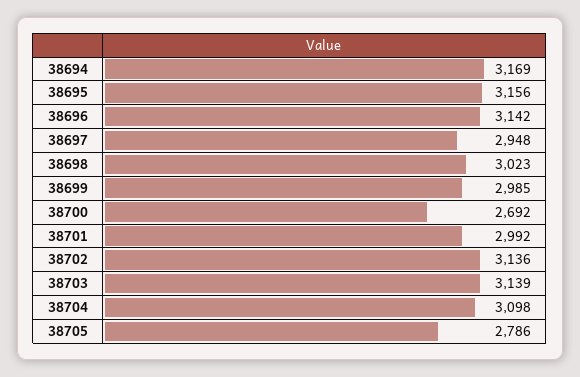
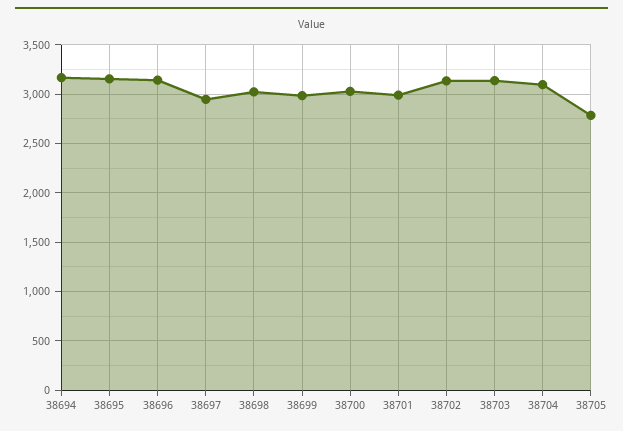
  {
    "38694": 3169,
    "38695": 3156,
    "38696": 3142,
    "38697": 2948,
    "38698": 3023,
    "38699": 2985,
-   "38700": 2692,
+   "38700": 3000,
    "38701": 2992,
    "38702": 3136,
    "38703": 3139,
    "38704": 3098,
    "38705": 2786
  }

